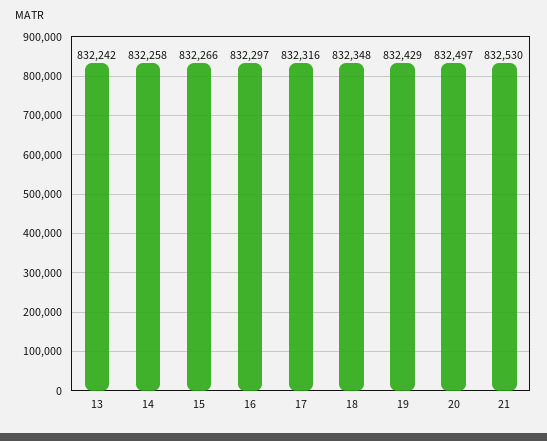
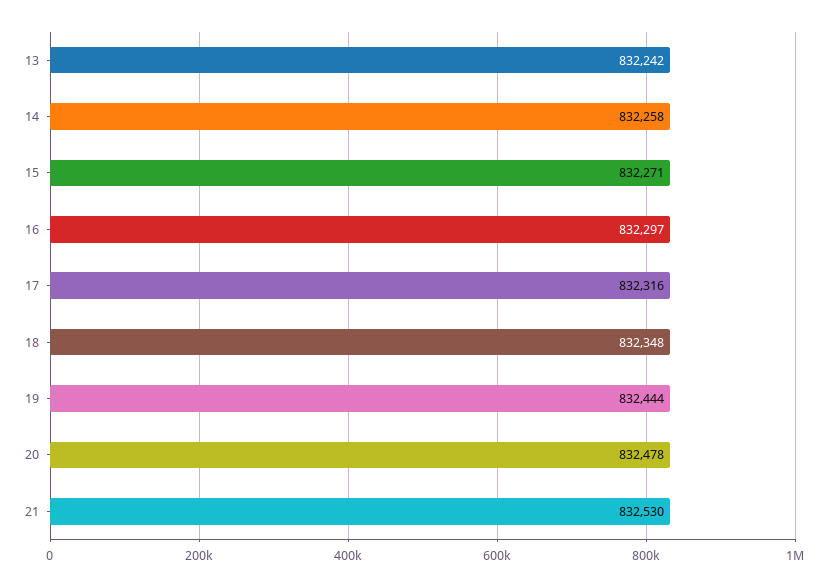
  {
    "13": 832242,
    "14": 832258,
-   "15": 832266,
+   "15": 832271,
    "16": 832297,
    "17": 832316,
    "18": 832348,
-   "19": 832429,
+   "19": 832444,
-   "20": 832497,
+   "20": 832478,
    "21": 832530
  }

